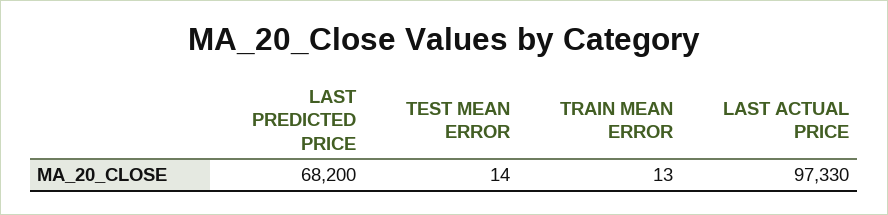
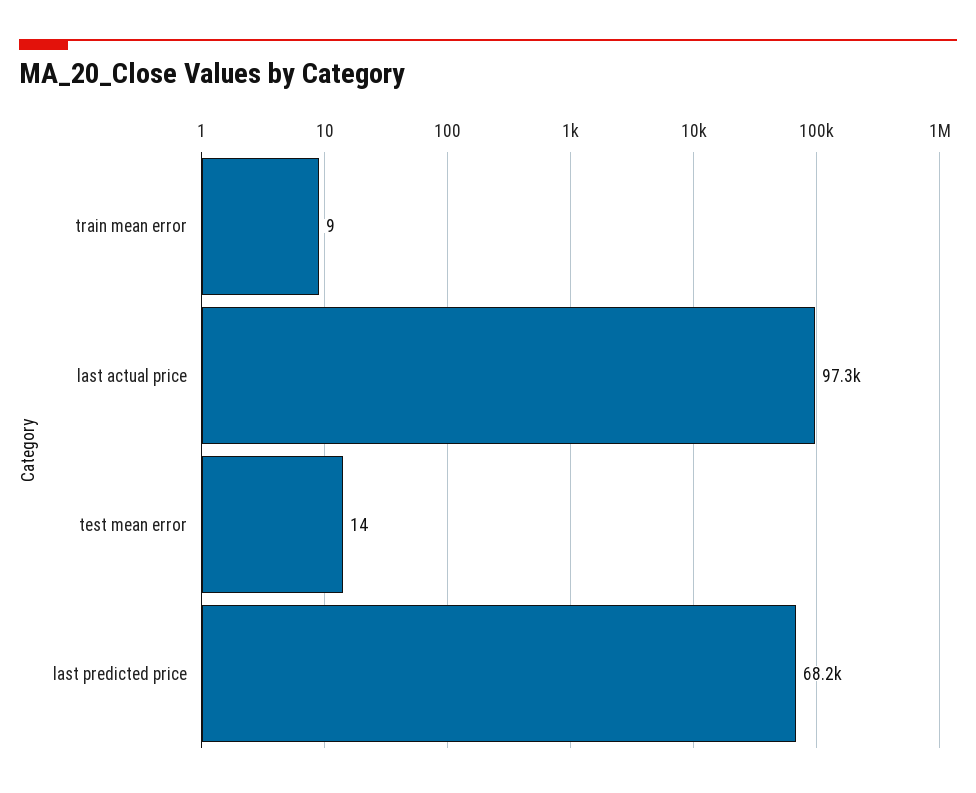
  {
    "LAST PREDICTED PRICE": 68200,
    "TEST MEAN ERROR": 14,
-   "TRAIN MEAN ERROR": 13,
+   "TRAIN MEAN ERROR": 9,
    "LAST ACTUAL PRICE": 97330
  }

